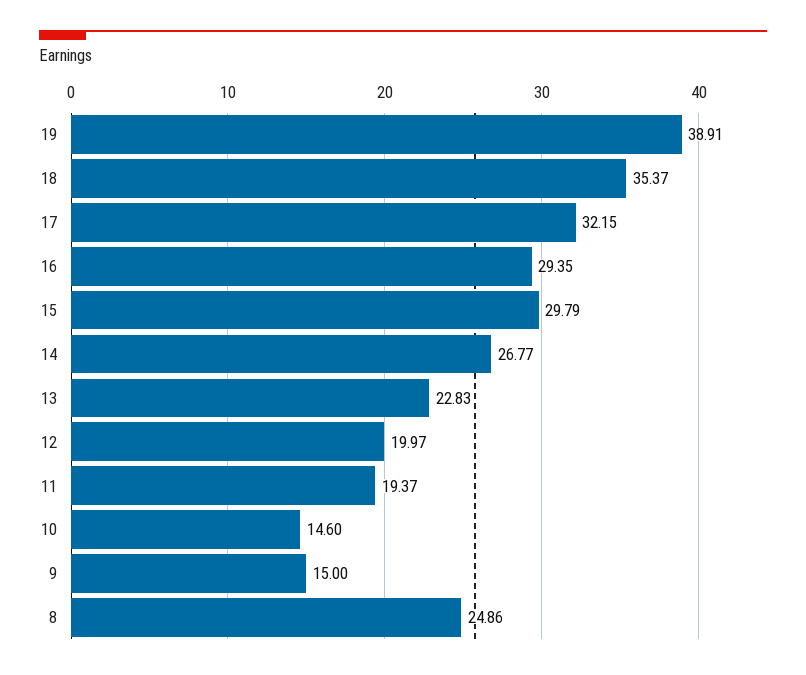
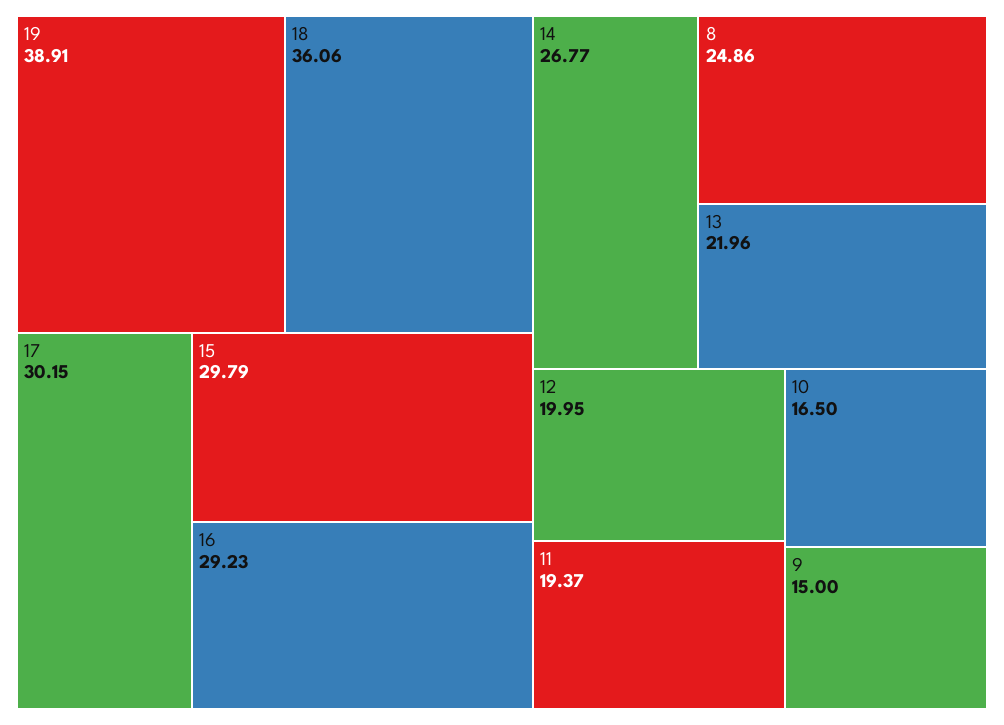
  {
    "19": 38.91,
-   "18": 35.37,
+   "18": 36.06,
-   "17": 32.15,
+   "17": 30.15,
-   "16": 29.35,
+   "16": 29.23,
    "15": 29.79,
    "14": 26.77,
-   "13": 22.83,
+   "13": 21.96,
-   "12": 19.97,
+   "12": 19.95,
    "11": 19.37,
-   "10": 14.6,
+   "10": 16.5,
    "9": 15,
    "8": 24.86
  }

